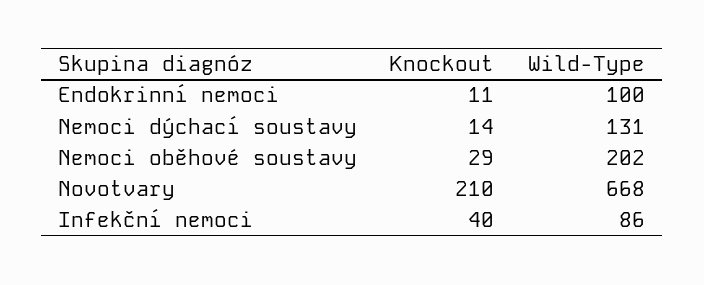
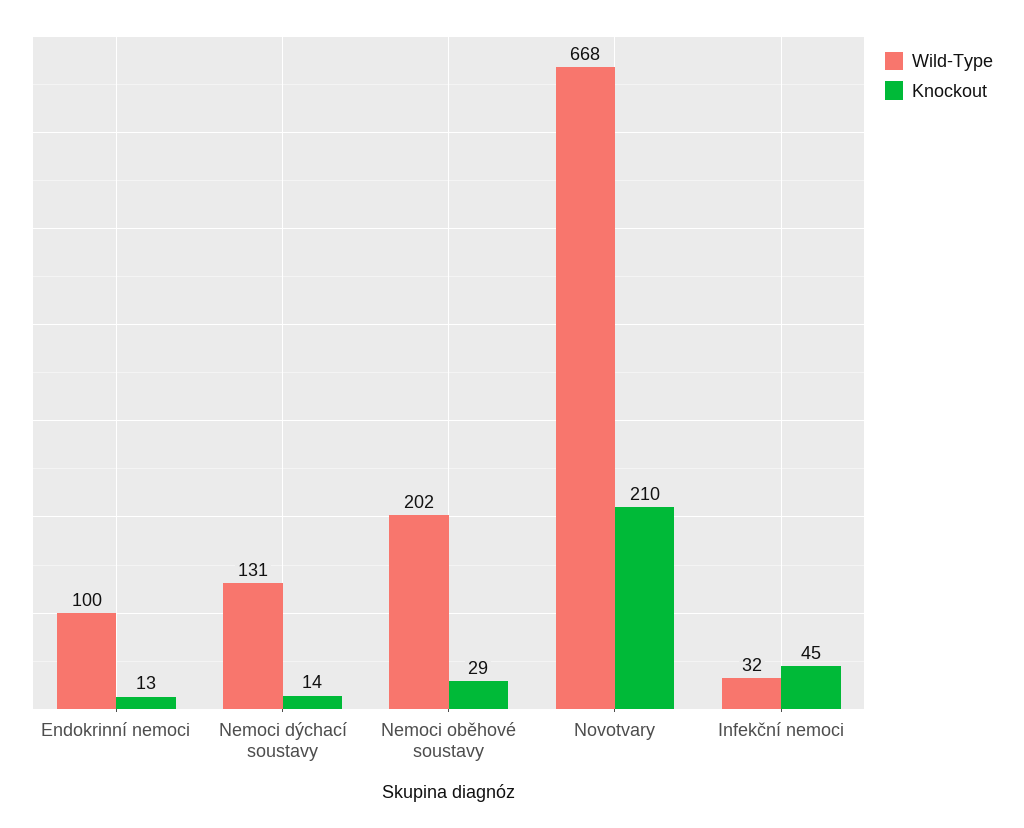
  {
    "Knockout": {
-     "Endokrinní nemoci": 11,
+     "Endokrinní nemoci": 13,
      "Nemoci dýchací soustavy": 14,
      "Nemoci oběhové soustavy": 29,
      "Novotvary": 210,
-     "Infekční nemoci": 40
+     "Infekční nemoci": 45
    },
    "Wild-Type": {
      "Endokrinní nemoci": 100,
      "Nemoci dýchací soustavy": 131,
      "Nemoci oběhové soustavy": 202,
      "Novotvary": 668,
-     "Infekční nemoci": 86
+     "Infekční nemoci": 32
    }
  }

